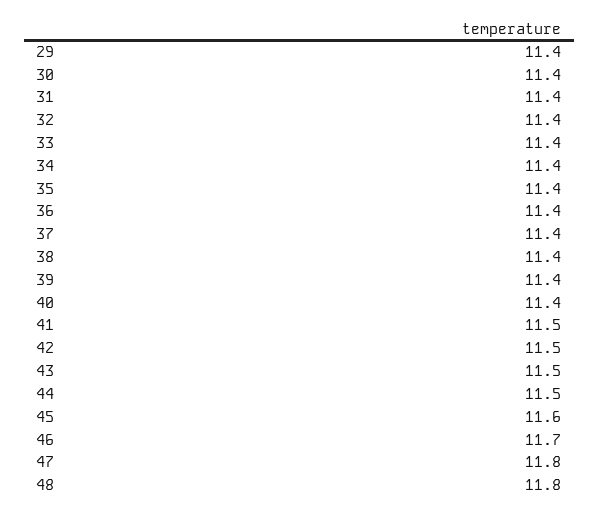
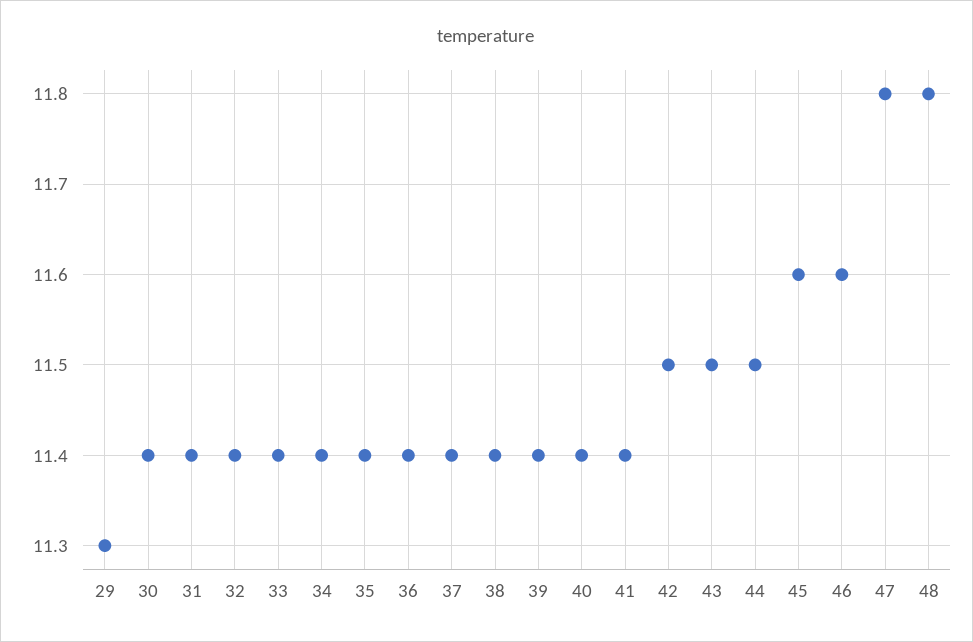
  {
-   "29": 11.4,
+   "29": 11.3,
    "30": 11.4,
    "31": 11.4,
    "32": 11.4,
    "33": 11.4,
    "34": 11.4,
    "35": 11.4,
    "36": 11.4,
    "37": 11.4,
    "38": 11.4,
    "39": 11.4,
    "40": 11.4,
-   "41": 11.5,
+   "41": 11.4,
    "42": 11.5,
    "43": 11.5,
    "44": 11.5,
    "45": 11.6,
-   "46": 11.7,
+   "46": 11.6,
    "47": 11.8,
    "48": 11.8
  }

